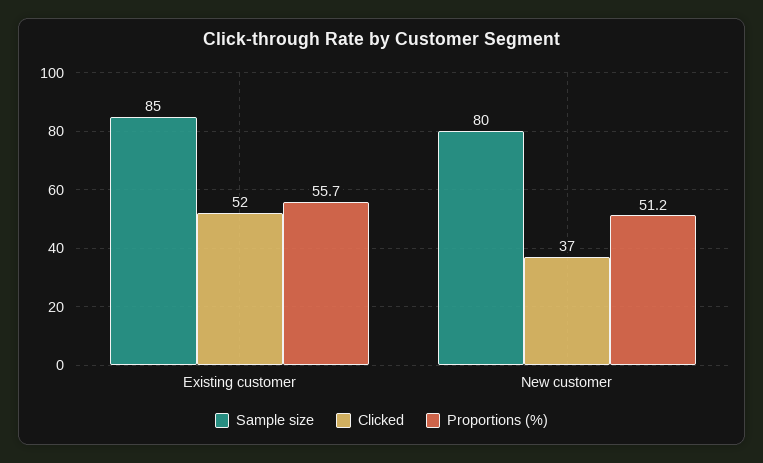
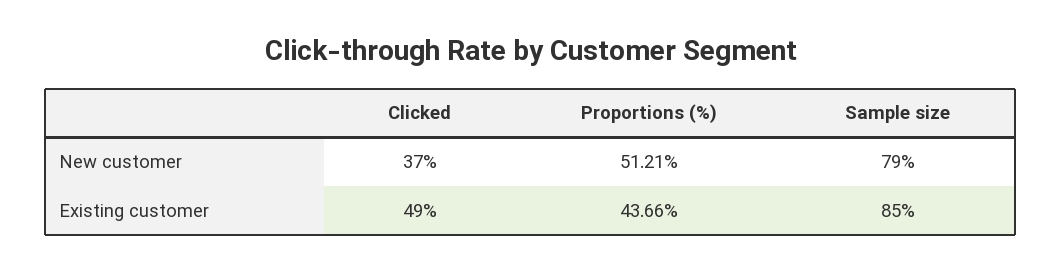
  {
    "Sample size": {
      "Existing customer": 85,
-     "New customer": 80
+     "New customer": 79
    },
    "Clicked": {
-     "Existing customer": 52,
+     "Existing customer": 49,
      "New customer": 37
    },
    "Proportions (%)": {
-     "Existing customer": 55.7,
+     "Existing customer": 43.66,
      "New customer": 51.21
    }
  }

